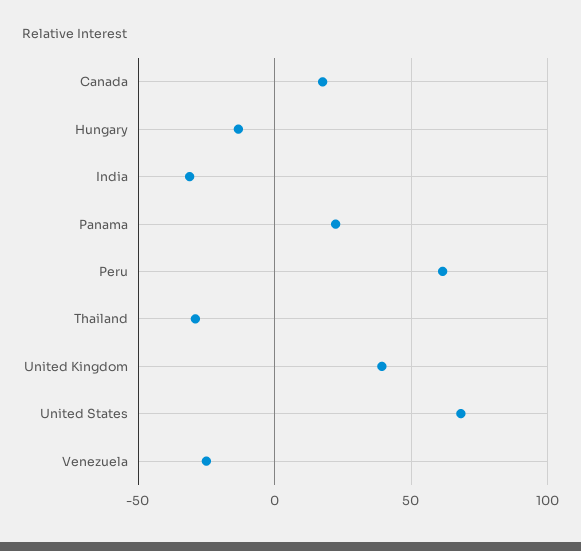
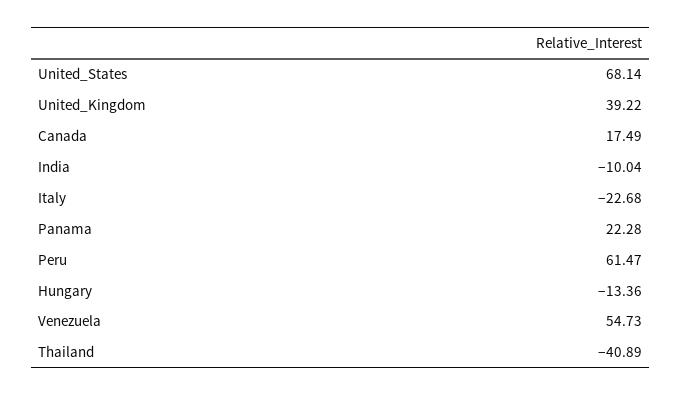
  {
    "Canada": 17.49,
    "Hungary": -13.36,
-   "India": -30,
+   "India": -10.04,
    "Panama": 22.28,
    "Peru": 61.47,
-   "Thailand": -30,
+   "Thailand": -40.89,
    "United Kingdom": 39.22,
    "United States": 68.14,
-   "Venezuela": -25
+   "Venezuela": 54.73,
+   "Italy": -22.68
  }

